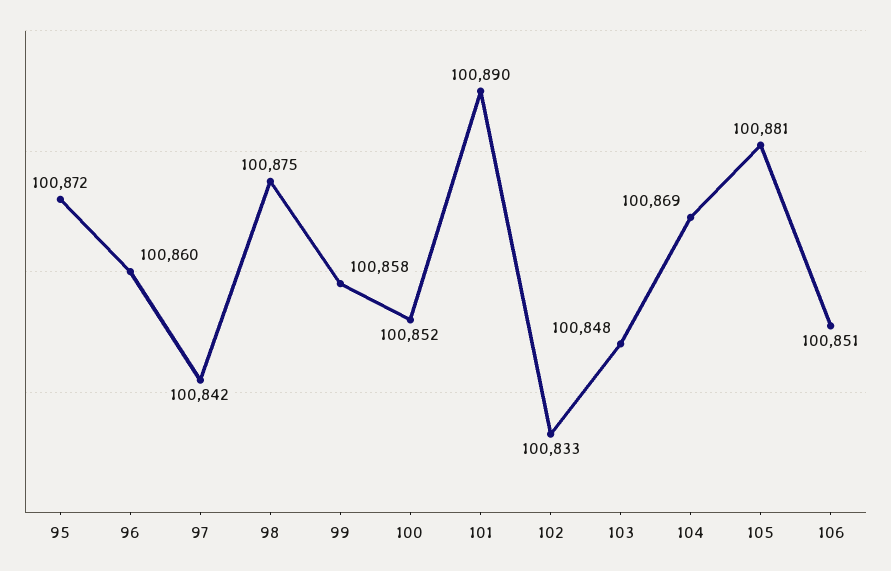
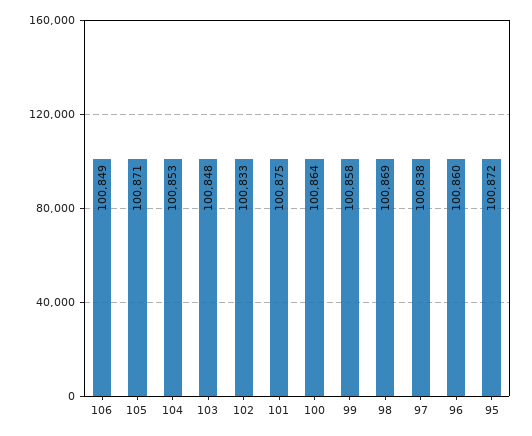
  {
    "95": 100872,
    "96": 100860,
-   "97": 100842,
+   "97": 100838,
-   "98": 100875,
+   "98": 100869,
    "99": 100858,
-   "100": 100852,
+   "100": 100864,
-   "101": 100890,
+   "101": 100875,
    "102": 100833,
    "103": 100848,
-   "104": 100869,
+   "104": 100853,
-   "105": 100881,
+   "105": 100871,
-   "106": 100851
+   "106": 100849
  }

